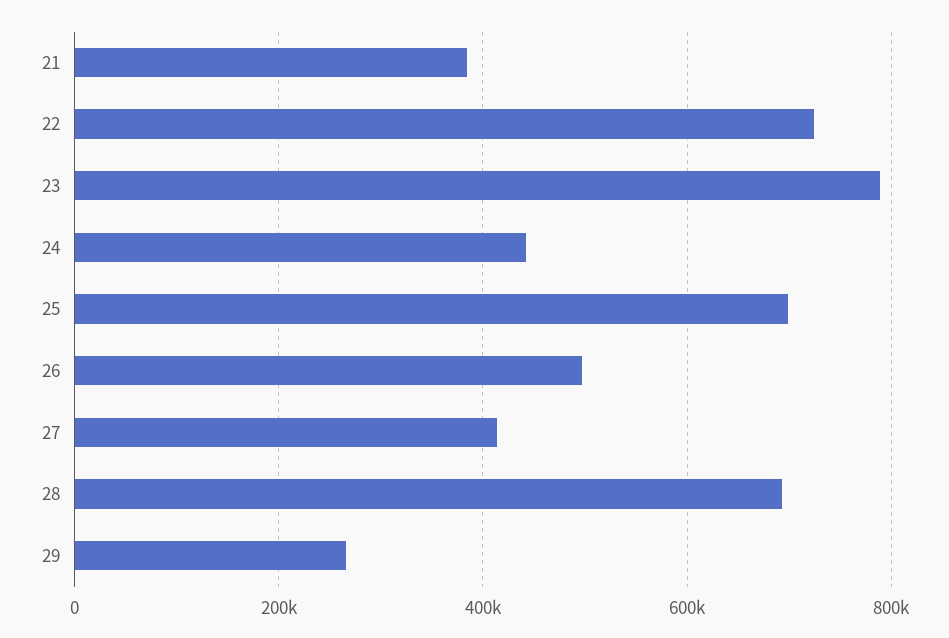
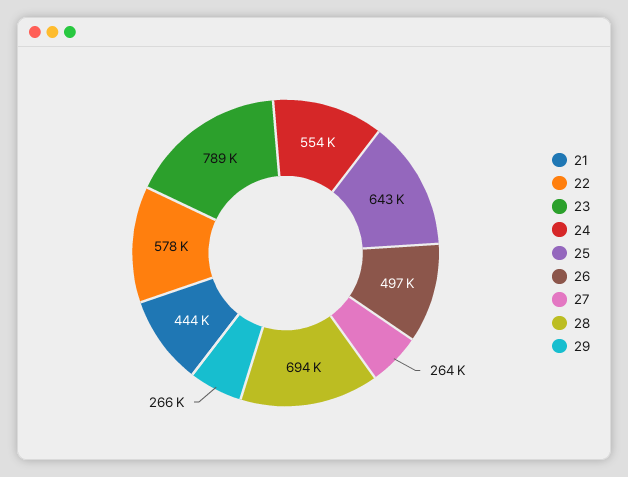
  {
-   "21": 380000,
+   "21": 444000,
-   "22": 720000,
+   "22": 578000,
    "23": 789000,
-   "24": 440000,
+   "24": 554000,
-   "25": 700000,
+   "25": 643000,
    "26": 497000,
-   "27": 420000,
+   "27": 264000,
    "28": 694000,
    "29": 266000
  }

